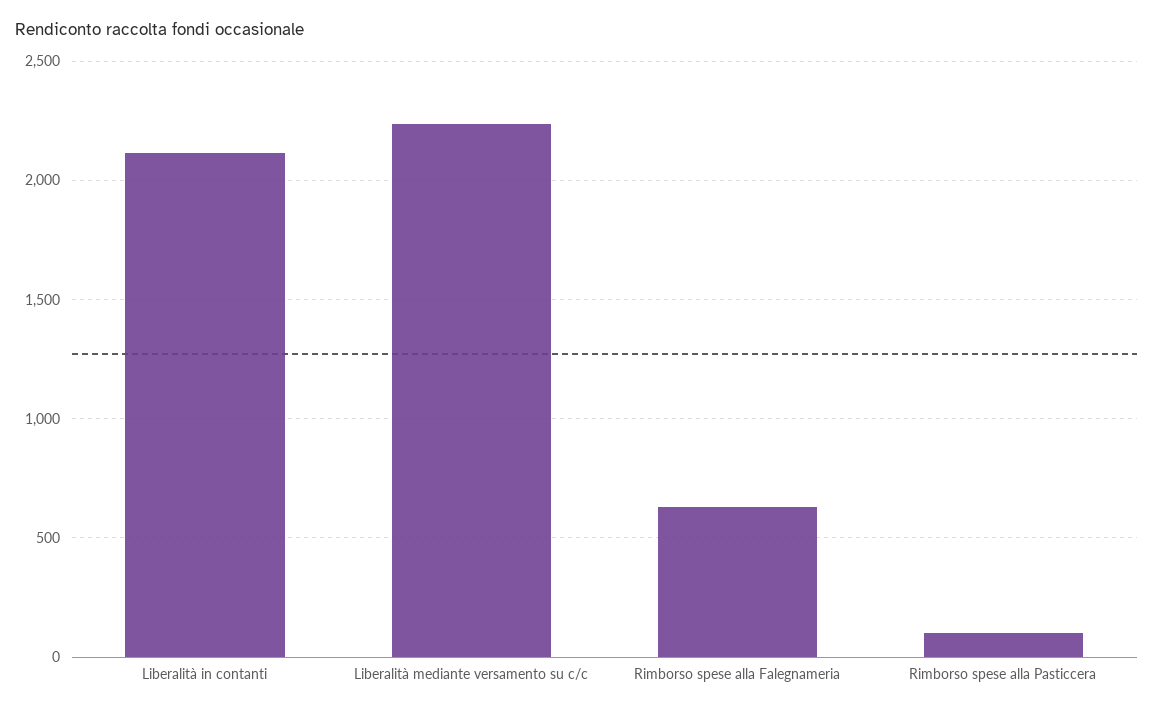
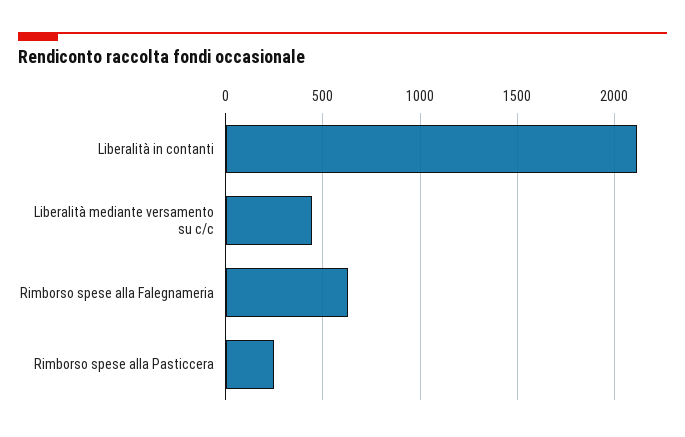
  {
    "Liberalità in contanti": 2100,
-   "Liberalità mediante versamento su c/c": 2250,
+   "Liberalità mediante versamento su c/c": 450,
    "Rimborso spese alla Falegnameria": 650,
-   "Rimborso spese alla Pasticcera": 100
+   "Rimborso spese alla Pasticcera": 250
  }

